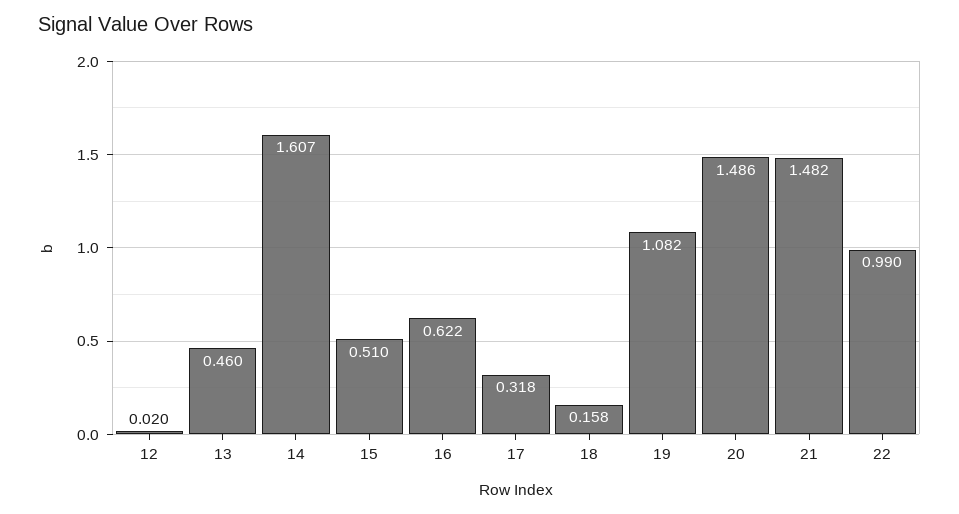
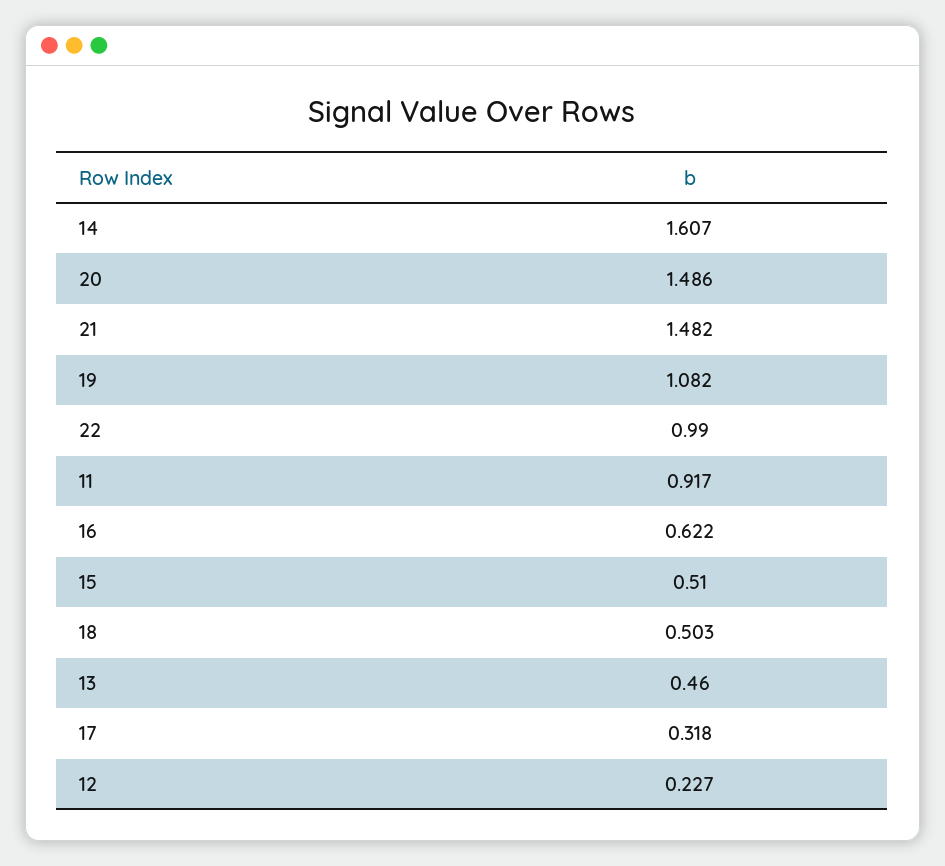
  {
-   "12": 0.02,
+   "12": 0.227,
    "13": 0.46,
    "14": 1.607,
    "15": 0.51,
    "16": 0.622,
    "17": 0.318,
-   "18": 0.158,
+   "18": 0.503,
    "19": 1.082,
    "20": 1.486,
    "21": 1.482,
-   "22": 0.99
+   "22": 0.99,
+   "11": 0.917
  }

